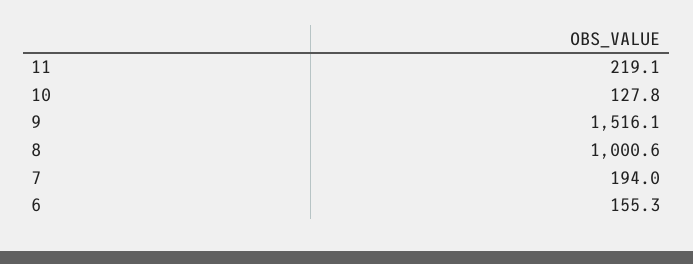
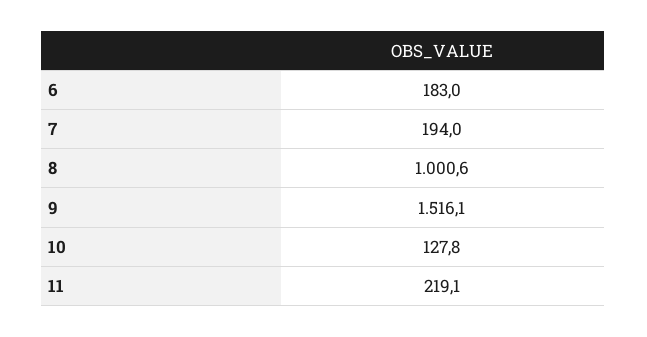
  {
    "11": 219.1,
    "10": 127.8,
    "9": 1516.1,
    "8": 1000.6,
    "7": 194,
-   "6": 155.3
+   "6": 183
  }

